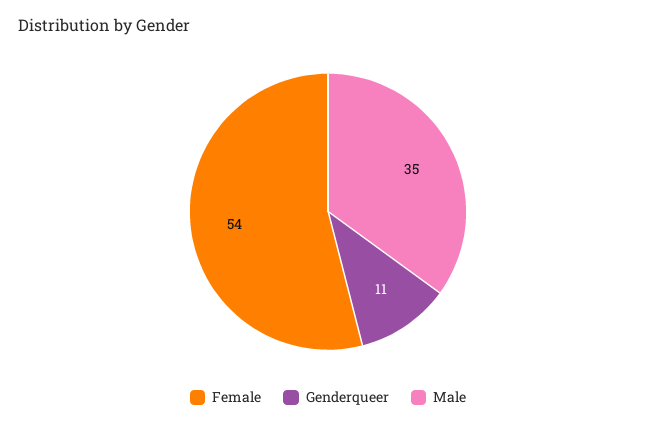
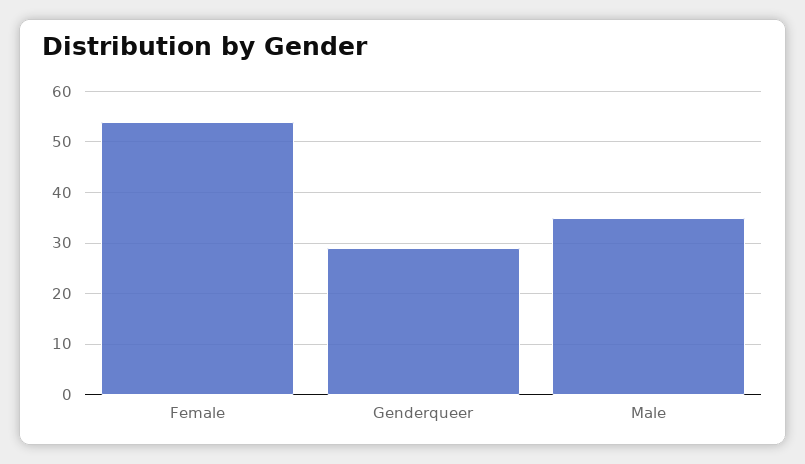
  {
    "Female": 54,
-   "Genderqueer": 11,
+   "Genderqueer": 30,
    "Male": 35
  }

